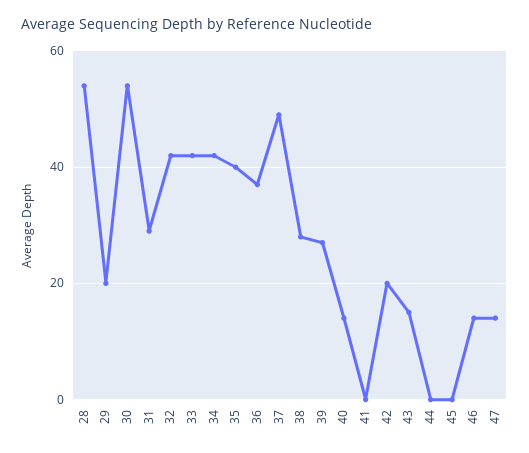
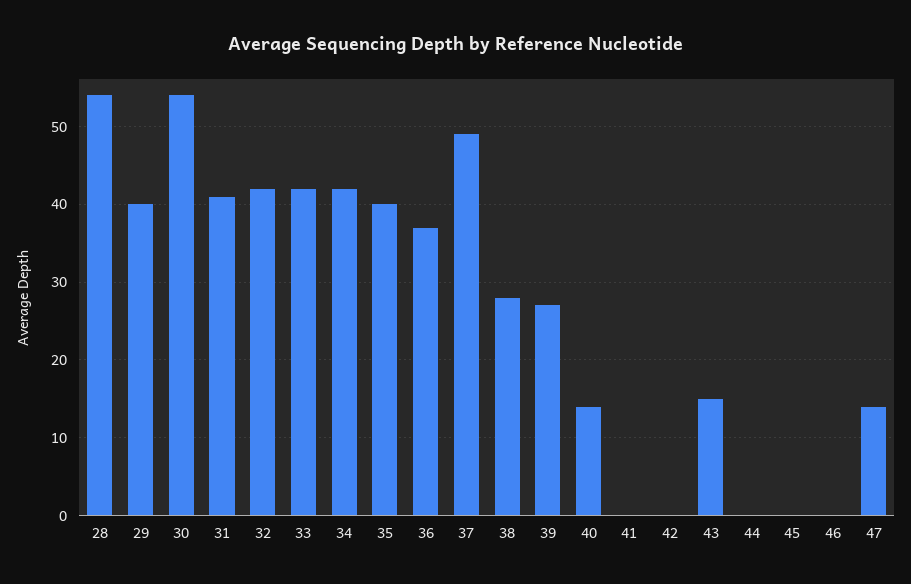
  {
    "28": 54,
-   "29": 20,
+   "29": 40,
    "30": 54,
-   "31": 30,
+   "31": 41,
    "32": 42,
    "33": 42,
    "34": 42,
    "35": 40,
    "36": 37,
    "37": 49,
    "38": 28,
    "39": 27,
    "40": 14,
    "41": 0,
-   "42": 20,
+   "42": 0,
    "43": 15,
    "44": 0,
    "45": 0,
-   "46": 15,
+   "46": 0,
    "47": 14
  }

